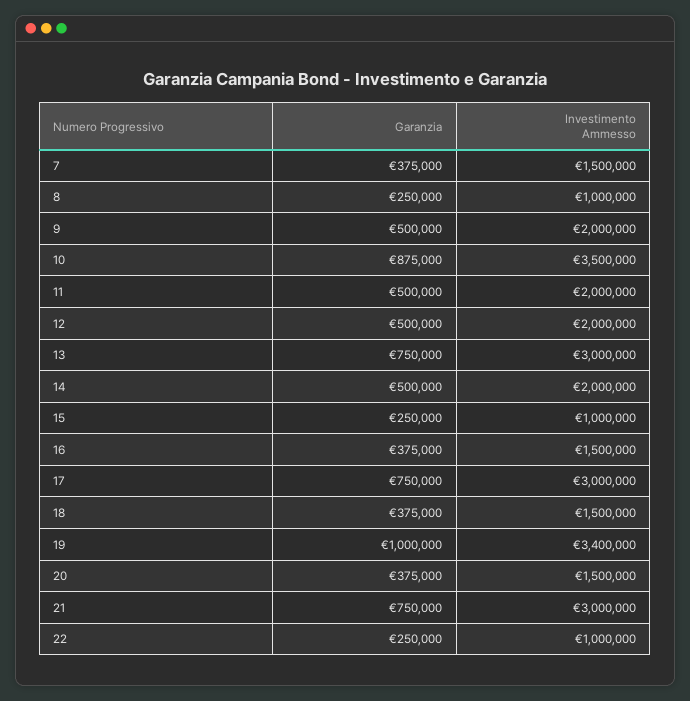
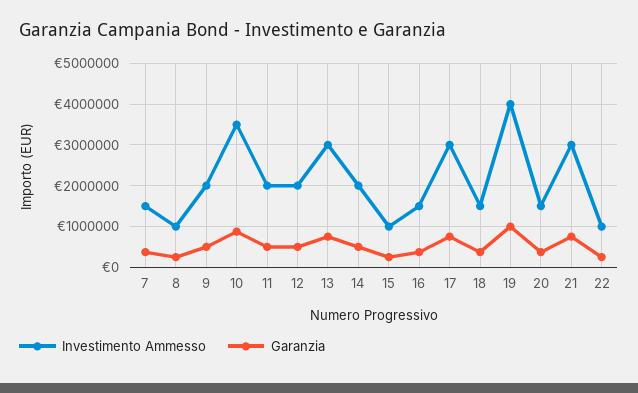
  {
    "Garanzia": {
      "7": 375000,
      "8": 250000,
      "9": 500000,
      "10": 875000,
      "11": 500000,
      "12": 500000,
      "13": 750000,
      "14": 500000,
      "15": 250000,
      "16": 375000,
      "17": 750000,
      "18": 375000,
      "19": 1000000,
      "20": 375000,
      "21": 750000,
      "22": 250000
    },
    "Investimento Ammesso": {
      "7": 1500000,
      "8": 1000000,
      "9": 2000000,
      "10": 3500000,
      "11": 2000000,
      "12": 2000000,
      "13": 3000000,
      "14": 2000000,
      "15": 1000000,
      "16": 1500000,
      "17": 3000000,
      "18": 1500000,
-     "19": 3400000,
+     "19": 4000000,
      "20": 1500000,
      "21": 3000000,
      "22": 1000000
    }
  }

